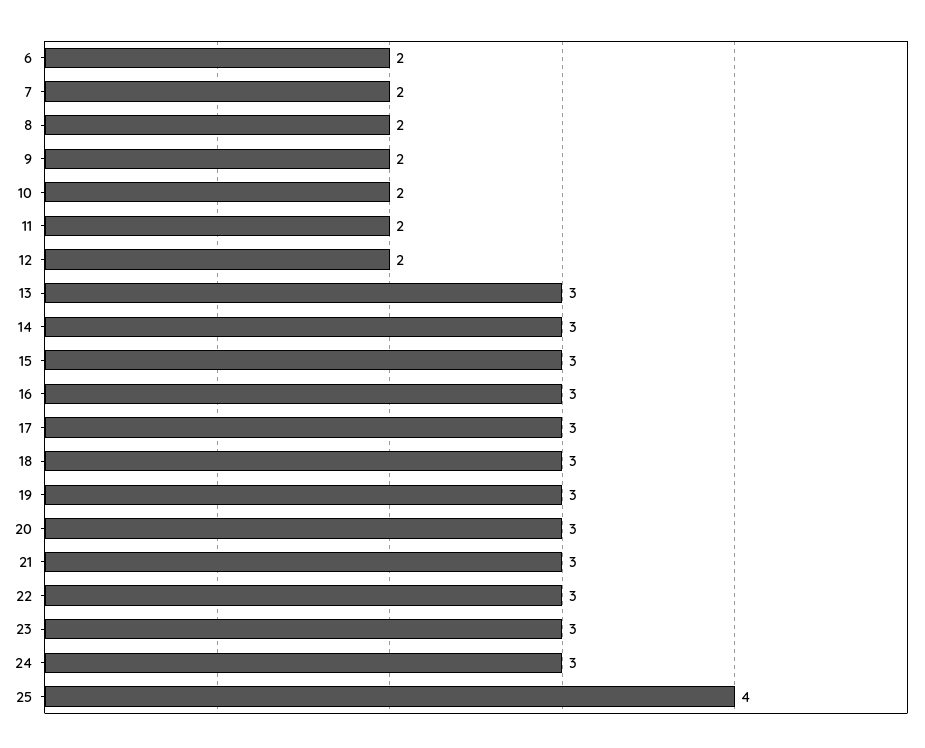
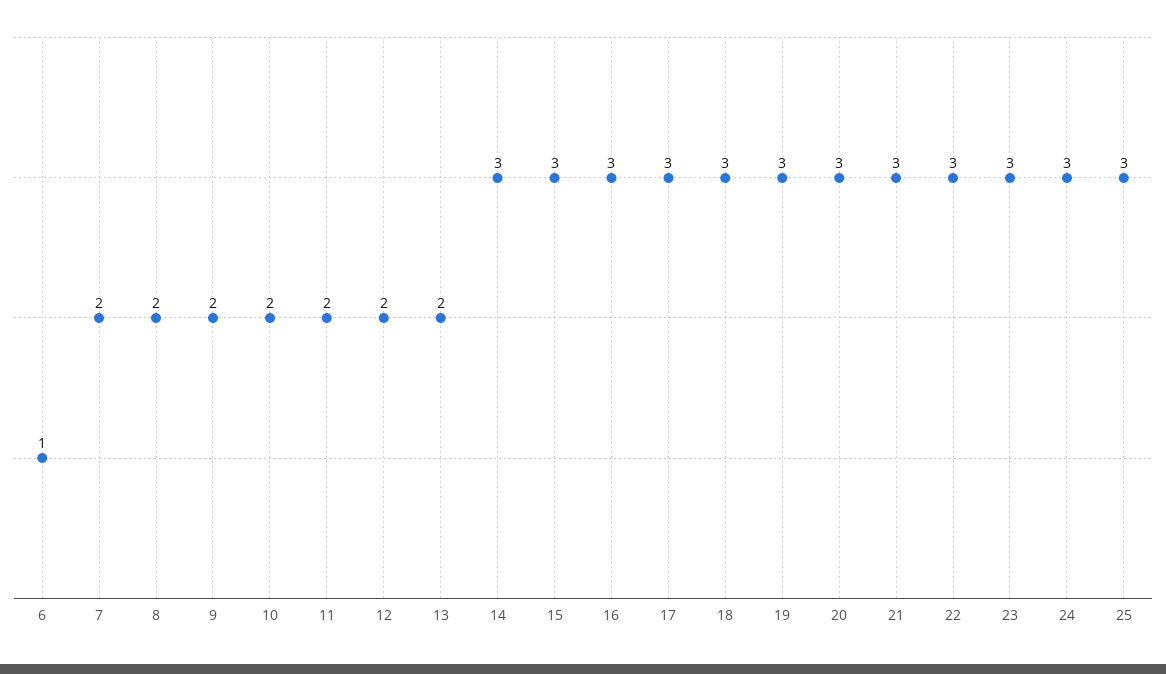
  {
-   "6": 2,
+   "6": 1,
    "7": 2,
    "8": 2,
    "9": 2,
    "10": 2,
    "11": 2,
    "12": 2,
-   "13": 3,
+   "13": 2,
    "14": 3,
    "15": 3,
    "16": 3,
    "17": 3,
    "18": 3,
    "19": 3,
    "20": 3,
    "21": 3,
    "22": 3,
    "23": 3,
    "24": 3,
-   "25": 4
+   "25": 3
  }

